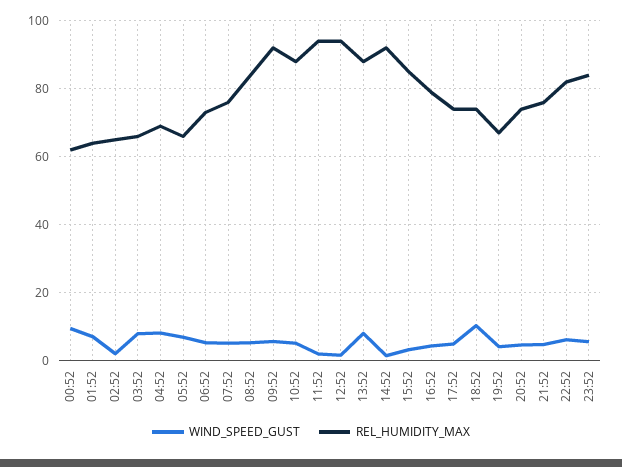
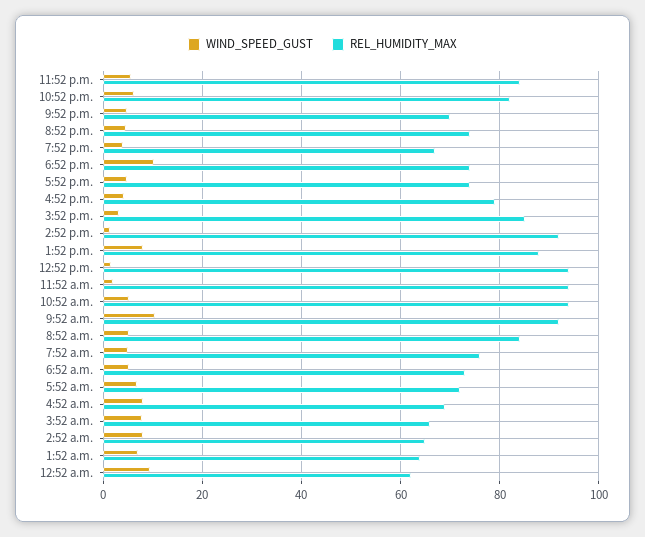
  {
    "WIND_SPEED_GUST": {
      "00:52": 10,
      "01:52": 8,
-     "02:52": 2,
+     "02:52": 8,
      "03:52": 8,
      "04:52": 8,
      "05:52": 6,
      "06:52": 6,
      "07:52": 6,
      "08:52": 6,
-     "09:52": 6,
+     "09:52": 10,
      "10:52": 6,
      "11:52": 2,
      "12:52": 2,
      "13:52": 8,
      "14:52": 2,
      "15:52": 4,
      "16:52": 4,
      "17:52": 4,
      "18:52": 10,
      "19:52": 4,
      "20:52": 4,
      "21:52": 4,
      "22:52": 6,
      "23:52": 6
    },
    "REL_HUMIDITY_MAX": {
      "00:52": 62,
      "01:52": 64,
      "02:52": 66,
      "03:52": 66,
      "04:52": 70,
-     "05:52": 66,
+     "05:52": 72,
      "06:52": 74,
      "07:52": 76,
      "08:52": 84,
      "09:52": 92,
-     "10:52": 88,
+     "10:52": 94,
      "11:52": 94,
      "12:52": 94,
      "13:52": 88,
      "14:52": 92,
      "15:52": 86,
      "16:52": 80,
      "17:52": 74,
      "18:52": 74,
      "19:52": 68,
      "20:52": 74,
-     "21:52": 76,
+     "21:52": 70,
      "22:52": 82,
      "23:52": 84
    }
  }

